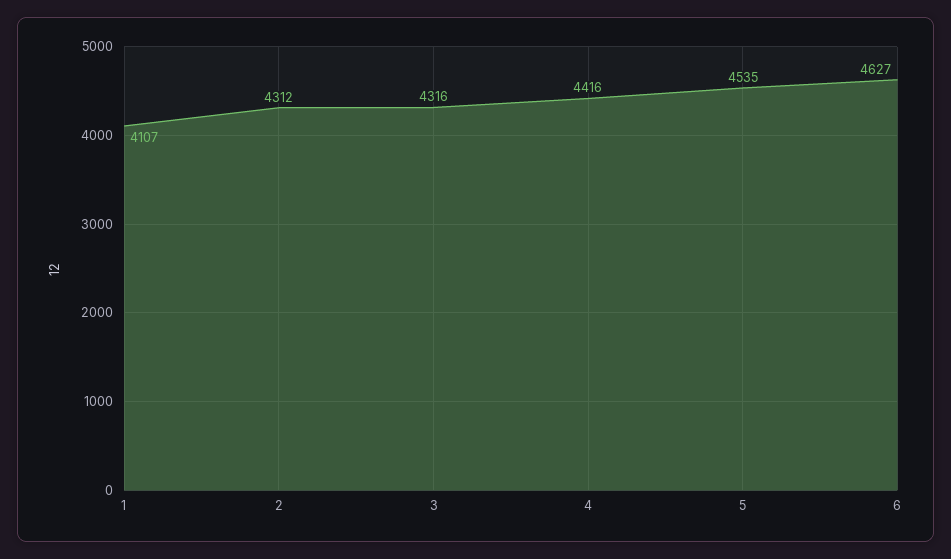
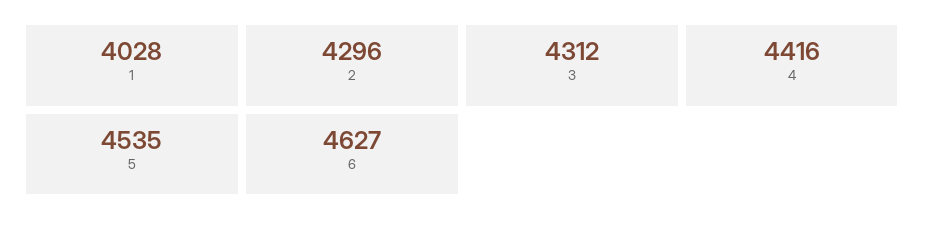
  {
-   "1": 4107,
+   "1": 4028,
-   "2": 4312,
+   "2": 4296,
-   "3": 4316,
+   "3": 4312,
    "4": 4416,
    "5": 4535,
    "6": 4627
  }

